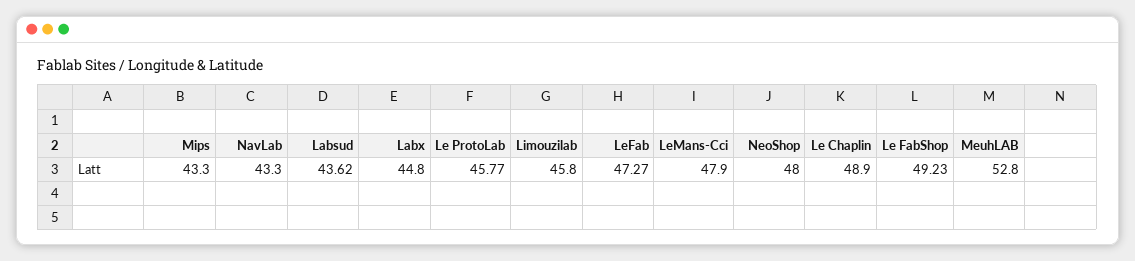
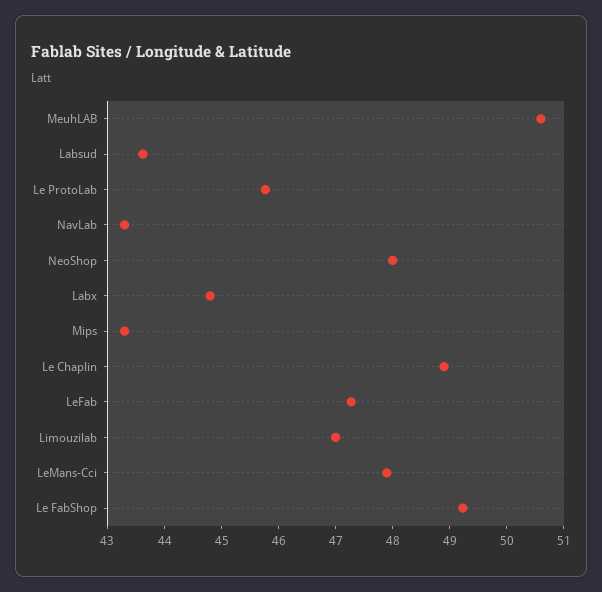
  {
    "Mips": 43.3,
    "NavLab": 43.3,
    "Labsud": 43.62,
    "Labx": 44.8,
    "Le ProtoLab": 45.77,
-   "Limouzilab": 45.8,
+   "Limouzilab": 47,
    "LeFab": 47.27,
    "LeMans-Cci": 47.9,
    "NeoShop": 48,
    "Le Chaplin": 48.9,
    "Le FabShop": 49.23,
-   "MeuhLAB": 52.8
+   "MeuhLAB": 50.6
  }

